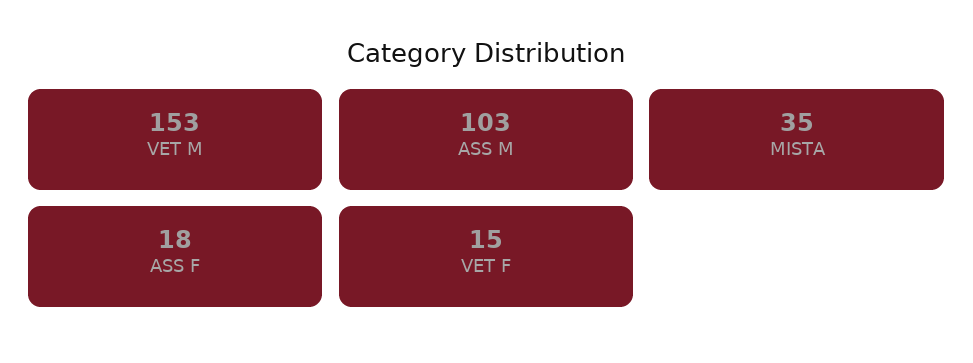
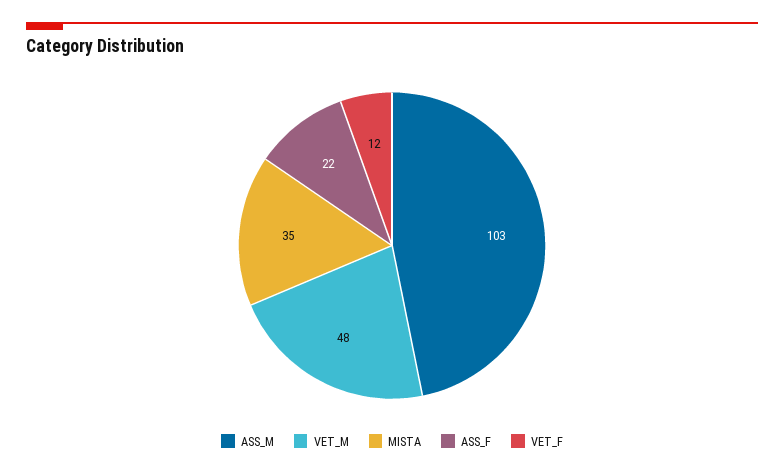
  {
-   "VET M": 153,
+   "VET M": 48,
    "ASS M": 103,
    "MISTA": 35,
-   "ASS F": 18,
+   "ASS F": 22,
-   "VET F": 15
+   "VET F": 12
  }

